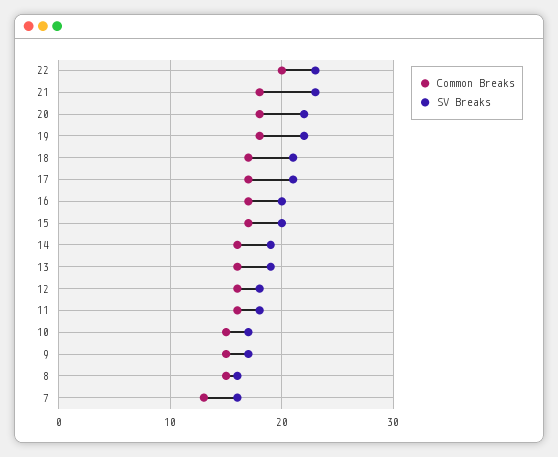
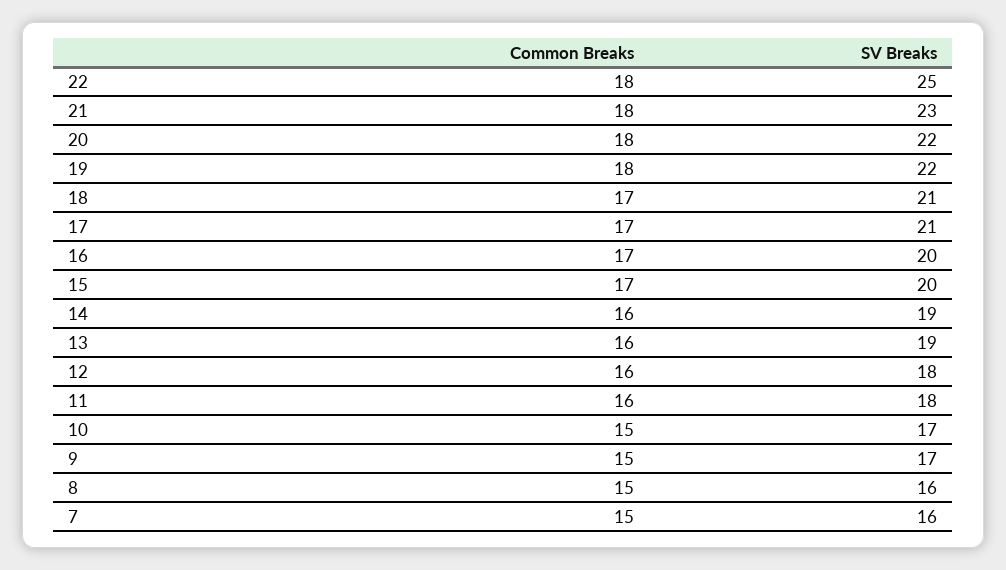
  {
    "Common Breaks": {
-     "22": 20,
+     "22": 18,
      "21": 18,
      "20": 18,
      "19": 18,
      "18": 17,
      "17": 17,
      "16": 17,
      "15": 17,
      "14": 16,
      "13": 16,
      "12": 16,
      "11": 16,
      "10": 15,
      "9": 15,
      "8": 15,
-     "7": 13
+     "7": 15
    },
    "SV Breaks": {
-     "22": 23,
+     "22": 25,
      "21": 23,
      "20": 22,
      "19": 22,
      "18": 21,
      "17": 21,
      "16": 20,
      "15": 20,
      "14": 19,
      "13": 19,
      "12": 18,
      "11": 18,
      "10": 17,
      "9": 17,
      "8": 16,
      "7": 16
    }
  }

